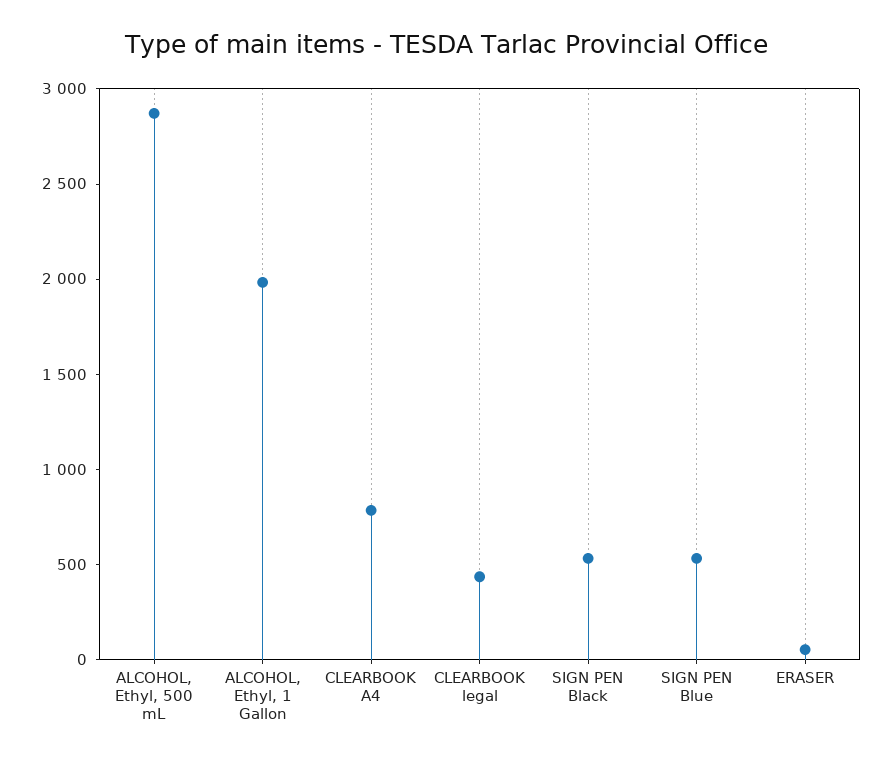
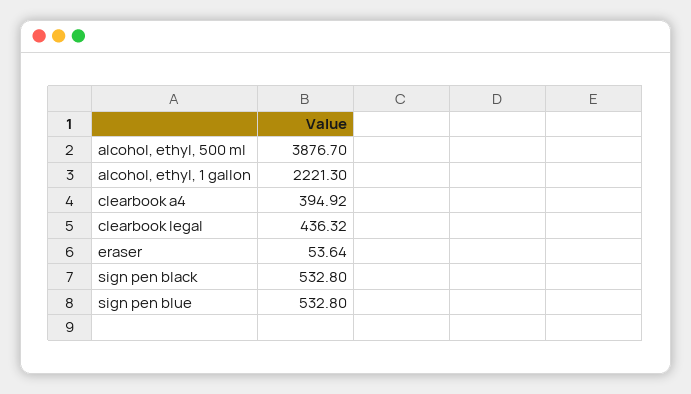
  {
-   "ALCOHOL, Ethyl, 500 mL": 2900,
+   "ALCOHOL, Ethyl, 500 mL": 3876.7,
-   "ALCOHOL, Ethyl, 1 Gallon": 2000,
+   "ALCOHOL, Ethyl, 1 Gallon": 2221.3,
-   "CLEARBOOK A4": 800,
+   "CLEARBOOK A4": 394.92,
    "CLEARBOOK legal": 436.32,
    "SIGN PEN Black": 532.8,
    "SIGN PEN Blue": 532.8,
    "ERASER": 53.64
  }

